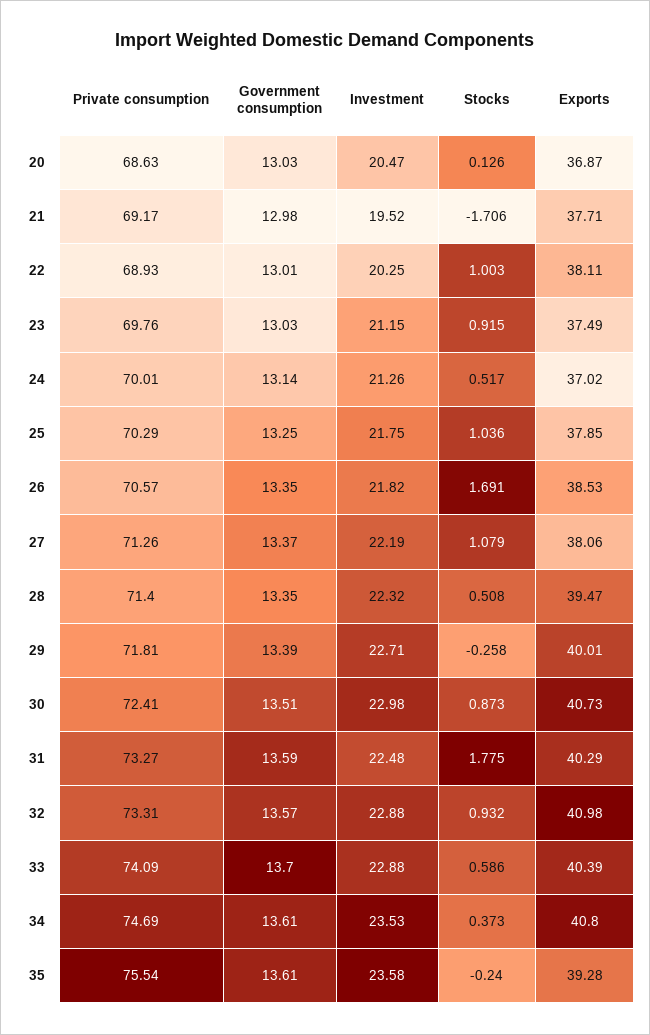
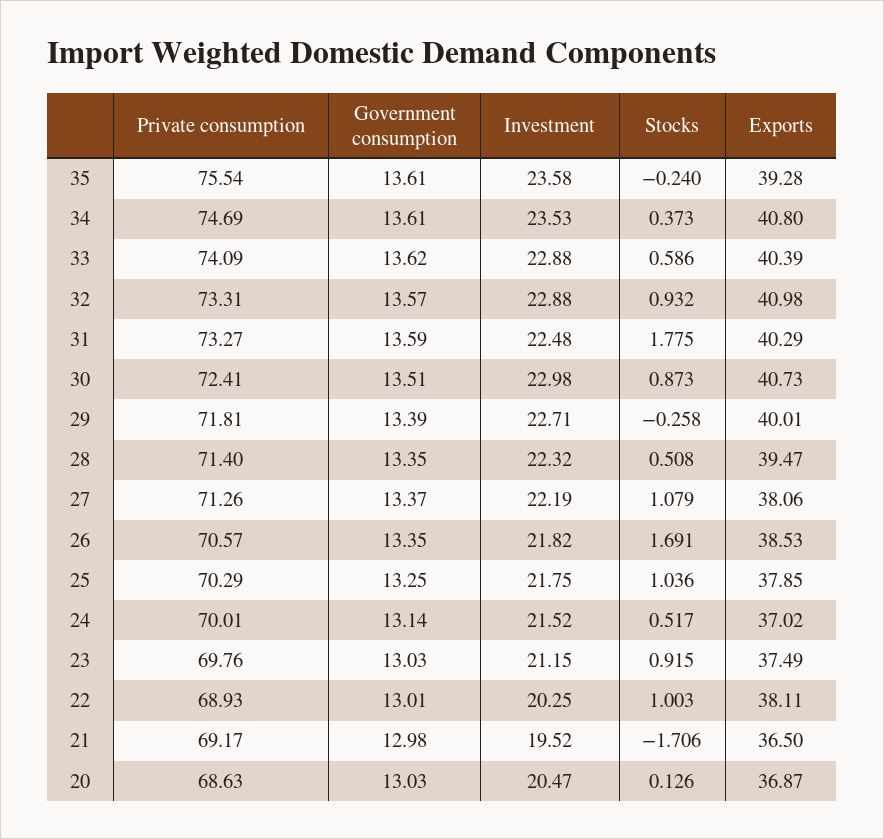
  {
    "Private consumption": {
      "20": 68.63,
      "21": 69.17,
      "22": 68.93,
      "23": 69.76,
      "24": 70.01,
      "25": 70.29,
      "26": 70.57,
      "27": 71.26,
      "28": 71.4,
      "29": 71.81,
      "30": 72.41,
      "31": 73.27,
      "32": 73.31,
      "33": 74.09,
      "34": 74.69,
      "35": 75.54
    },
    "Government consumption": {
      "20": 13.03,
      "21": 12.98,
      "22": 13.01,
      "23": 13.03,
      "24": 13.14,
      "25": 13.25,
      "26": 13.35,
      "27": 13.37,
      "28": 13.35,
      "29": 13.39,
      "30": 13.51,
      "31": 13.59,
      "32": 13.57,
-     "33": 13.7,
+     "33": 13.62,
      "34": 13.61,
      "35": 13.61
    },
    "Investment": {
      "20": 20.47,
      "21": 19.52,
      "22": 20.25,
      "23": 21.15,
-     "24": 21.26,
+     "24": 21.52,
      "25": 21.75,
      "26": 21.82,
      "27": 22.19,
      "28": 22.32,
      "29": 22.71,
      "30": 22.98,
      "31": 22.48,
      "32": 22.88,
      "33": 22.88,
      "34": 23.53,
      "35": 23.58
    },
    "Stocks": {
      "20": 0.126,
      "21": -1.706,
      "22": 1.003,
      "23": 0.915,
      "24": 0.517,
      "25": 1.036,
      "26": 1.691,
      "27": 1.079,
      "28": 0.508,
      "29": -0.258,
      "30": 0.873,
      "31": 1.775,
      "32": 0.932,
      "33": 0.586,
      "34": 0.373,
      "35": -0.24
    },
    "Exports": {
      "20": 36.87,
-     "21": 37.71,
+     "21": 36.5,
      "22": 38.11,
      "23": 37.49,
      "24": 37.02,
      "25": 37.85,
      "26": 38.53,
      "27": 38.06,
      "28": 39.47,
      "29": 40.01,
      "30": 40.73,
      "31": 40.29,
      "32": 40.98,
      "33": 40.39,
      "34": 40.8,
      "35": 39.28
    }
  }

